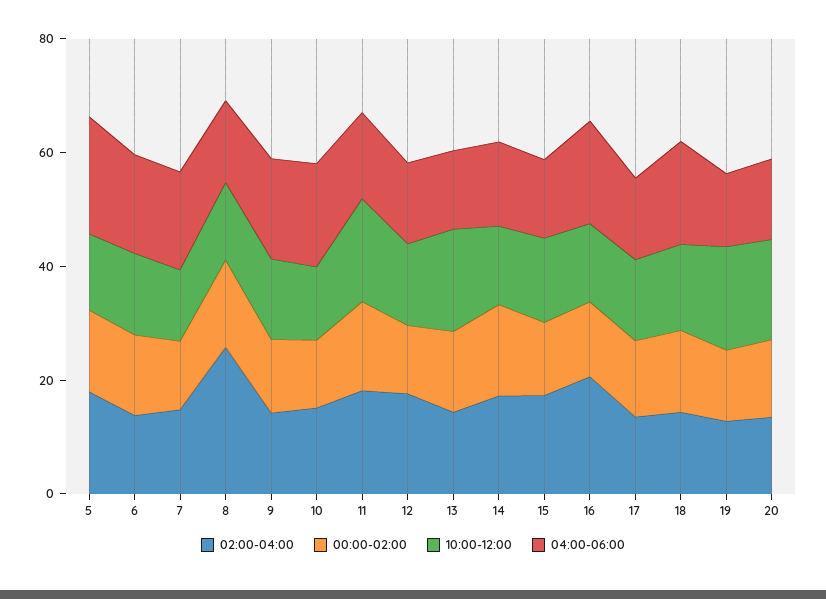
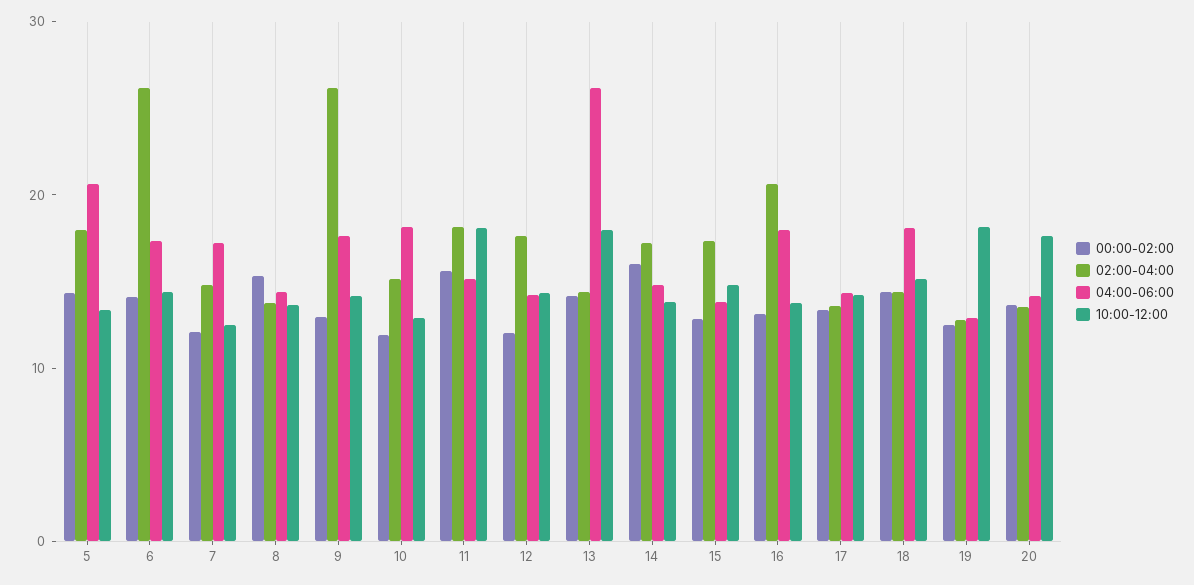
  {
    "02:00-04:00": {
      "5": 18,
-     "6": 15,
+     "6": 26,
      "7": 14,
-     "8": 25,
+     "8": 14,
-     "9": 15,
+     "9": 26,
      "10": 16,
      "11": 18,
      "12": 18,
      "13": 14,
      "14": 18,
      "15": 18,
      "16": 20,
      "17": 14,
      "18": 14,
      "19": 12,
      "20": 14
    },
    "00:00-02:00": {
      "5": 14,
      "6": 14,
      "7": 12,
      "8": 16,
      "9": 12,
      "10": 12,
      "11": 16,
      "12": 12,
      "13": 14,
      "14": 16,
      "15": 12,
      "16": 14,
      "17": 14,
      "18": 14,
      "19": 12,
      "20": 14
    },
    "10:00-12:00": {
      "5": 14,
      "6": 14,
      "7": 12,
      "8": 14,
      "9": 14,
      "10": 12,
      "11": 18,
      "12": 14,
      "13": 18,
      "14": 14,
      "15": 14,
      "16": 14,
      "17": 14,
      "18": 16,
      "19": 18,
      "20": 18
    },
    "04:00-06:00": {
      "5": 20,
      "6": 18,
      "7": 18,
      "8": 14,
      "9": 18,
      "10": 18,
      "11": 16,
      "12": 14,
-     "13": 15,
+     "13": 26,
      "14": 14,
      "15": 14,
      "16": 18,
      "17": 14,
      "18": 18,
      "19": 12,
      "20": 14
    }
  }

